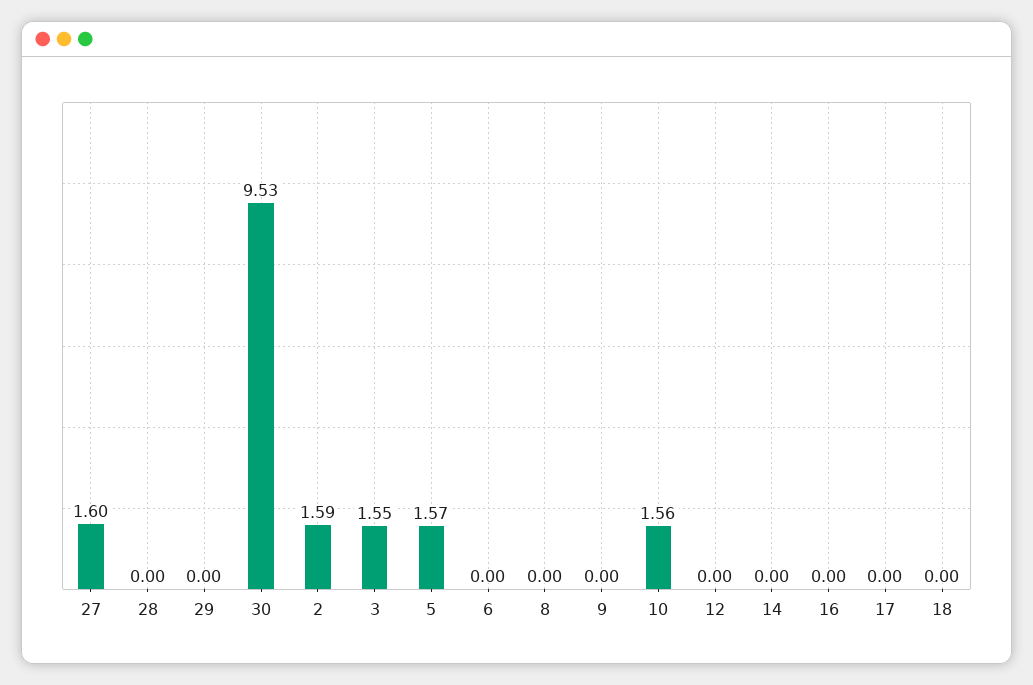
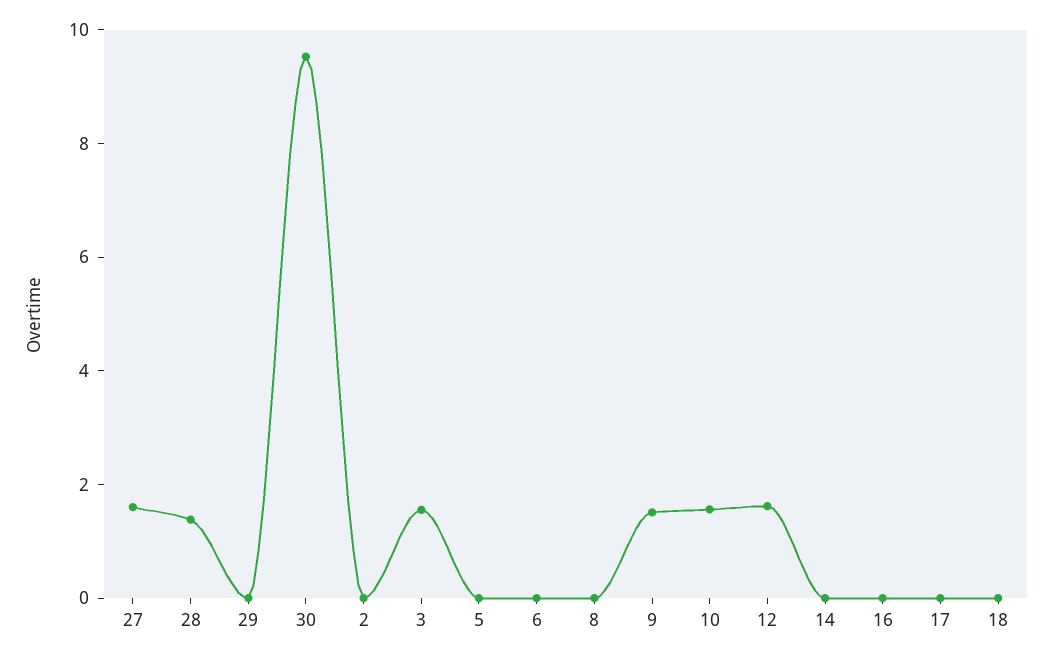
  {
    "27": 1.6,
-   "28": 0,
+   "28": 1.5,
    "29": 0,
    "30": 9.53,
-   "2": 1.59,
+   "2": 0,
    "3": 1.55,
-   "5": 1.57,
+   "5": 0,
    "6": 0,
    "8": 0,
-   "9": 0,
+   "9": 1.5,
    "10": 1.56,
-   "12": 0,
+   "12": 1.5,
    "14": 0,
    "16": 0,
    "17": 0,
    "18": 0
  }

